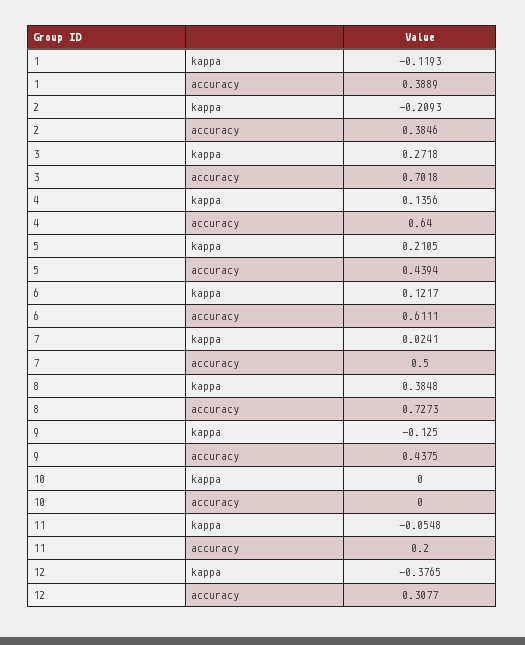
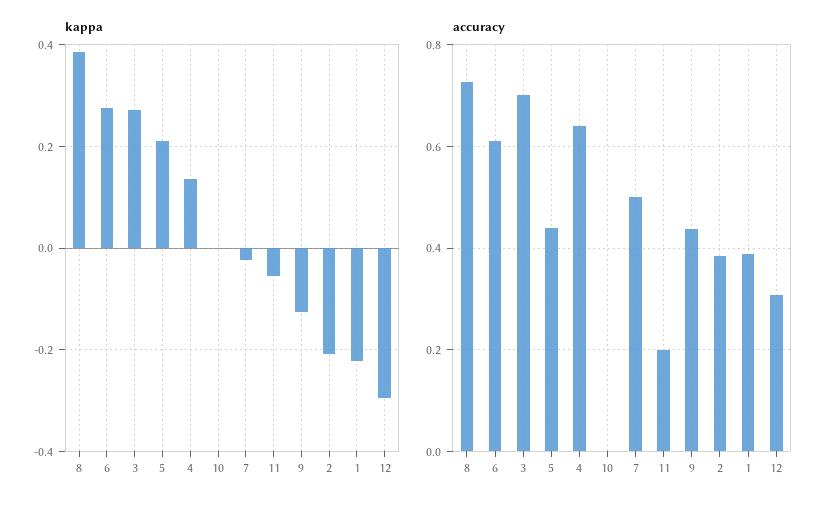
  {
    "kappa": {
-     "1": -0.1193,
+     "1": -0.22,
      "2": -0.2093,
      "3": 0.2718,
      "4": 0.1356,
      "5": 0.2105,
-     "6": 0.1217,
+     "6": 0.28,
-     "7": 0.0241,
+     "7": -0.02,
      "8": 0.3848,
      "9": -0.125,
      "10": 0,
      "11": -0.0548,
-     "12": -0.3765
+     "12": -0.3
    },
    "accuracy": {
      "1": 0.3889,
      "2": 0.3846,
      "3": 0.7018,
      "4": 0.64,
      "5": 0.4394,
      "6": 0.6111,
      "7": 0.5,
      "8": 0.7273,
      "9": 0.4375,
      "10": 0,
      "11": 0.2,
      "12": 0.3077
    }
  }

